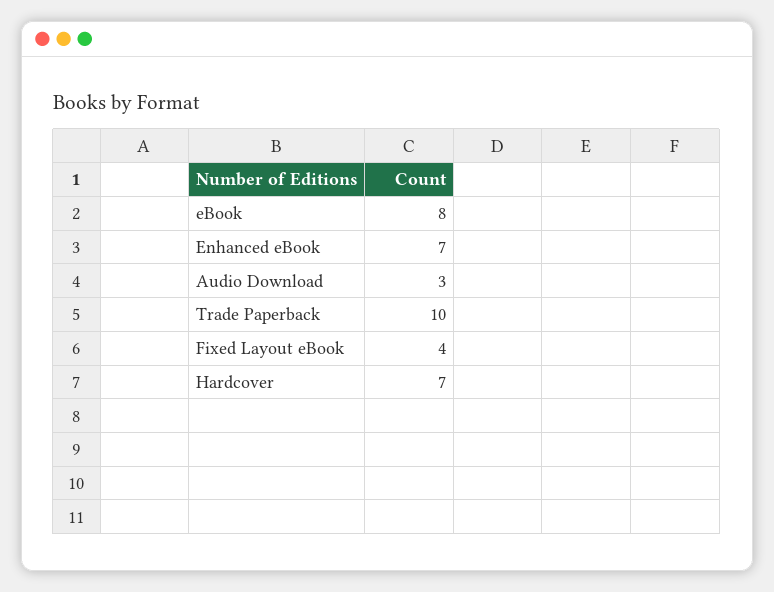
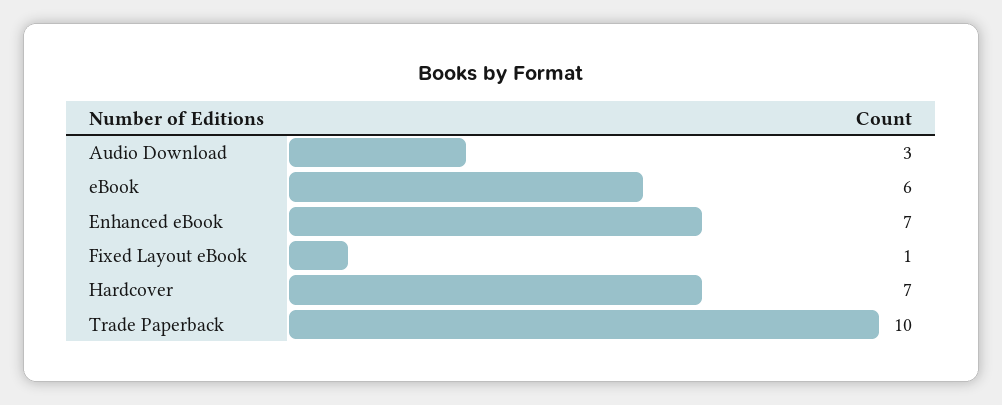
  {
-   "eBook": 8,
+   "eBook": 6,
    "Enhanced eBook": 7,
    "Audio Download": 3,
    "Trade Paperback": 10,
-   "Fixed Layout eBook": 4,
+   "Fixed Layout eBook": 1,
    "Hardcover": 7
  }

